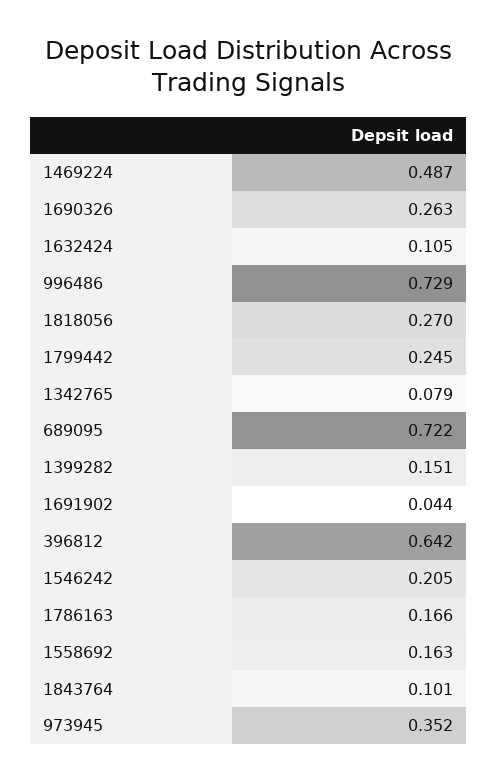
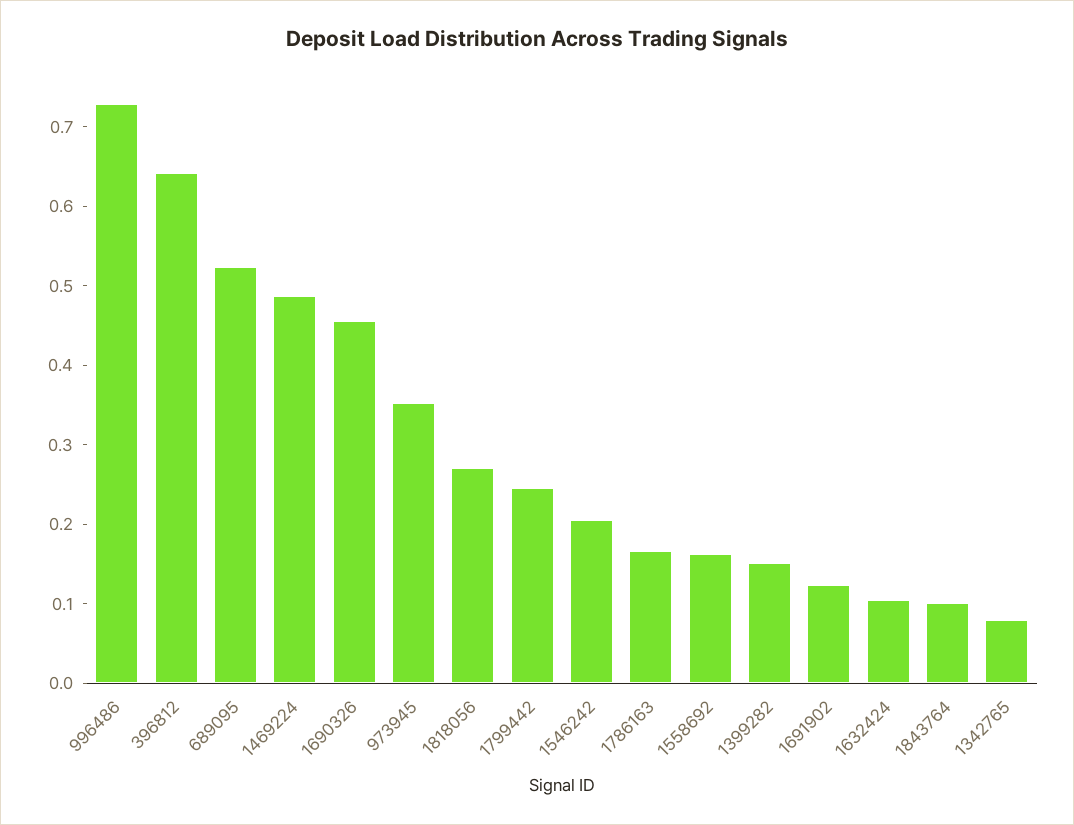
  {
    "1469224": 0.487,
-   "1690326": 0.263,
+   "1690326": 0.46,
    "1632424": 0.105,
    "996486": 0.729,
    "1818056": 0.27,
    "1799442": 0.245,
    "1342765": 0.079,
-   "689095": 0.722,
+   "689095": 0.52,
    "1399282": 0.151,
-   "1691902": 0.044,
+   "1691902": 0.12,
    "396812": 0.642,
    "1546242": 0.205,
    "1786163": 0.166,
    "1558692": 0.163,
    "1843764": 0.101,
    "973945": 0.352
  }

